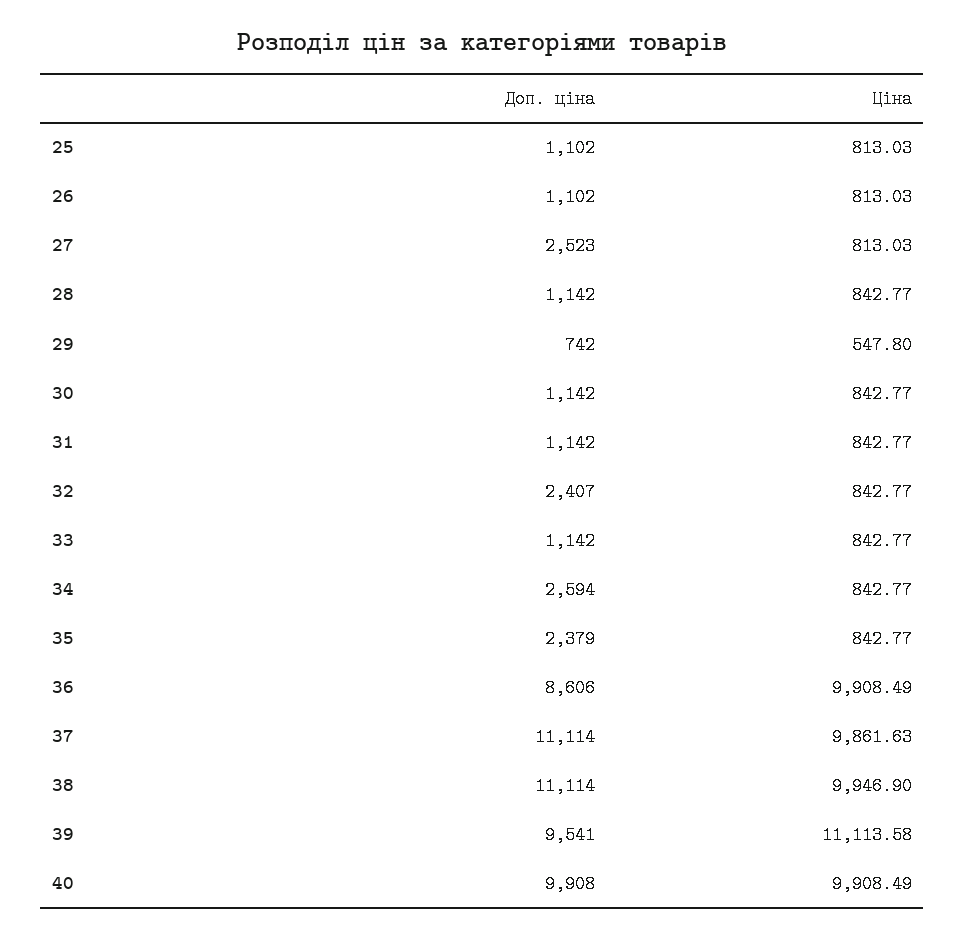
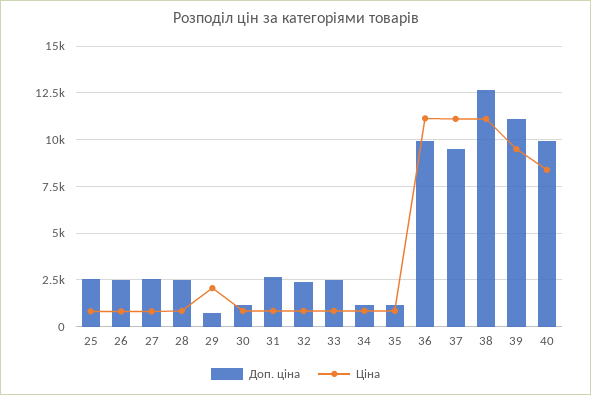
  {
    "Доп. ціна": {
-     "25": 1102,
+     "25": 2500,
-     "26": 1102,
+     "26": 2500,
      "27": 2523,
-     "28": 1142,
+     "28": 2500,
      "29": 742,
      "30": 1142,
-     "31": 1142,
+     "31": 2500,
      "32": 2407,
-     "33": 1142,
+     "33": 2500,
-     "34": 2594,
+     "34": 1000,
-     "35": 2379,
+     "35": 1000,
-     "36": 8606,
+     "36": 10000,
-     "37": 11114,
+     "37": 9500,
-     "38": 11114,
+     "38": 12500,
-     "39": 9541,
+     "39": 11000,
      "40": 9908
    },
    "Ціна": {
      "25": 813.03,
      "26": 813.03,
      "27": 813.03,
      "28": 842.77,
-     "29": 547.8,
+     "29": 2000,
      "30": 842.77,
      "31": 842.77,
      "32": 842.77,
      "33": 842.77,
      "34": 842.77,
      "35": 842.77,
-     "36": 9908.49,
+     "36": 11000,
-     "37": 9861.63,
+     "37": 11000,
-     "38": 9946.9,
+     "38": 11000,
-     "39": 11113.58,
+     "39": 9500,
-     "40": 9908.49
+     "40": 8500
    }
  }

